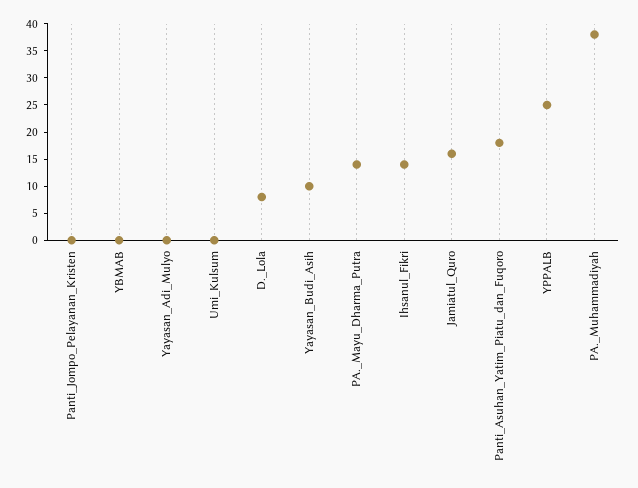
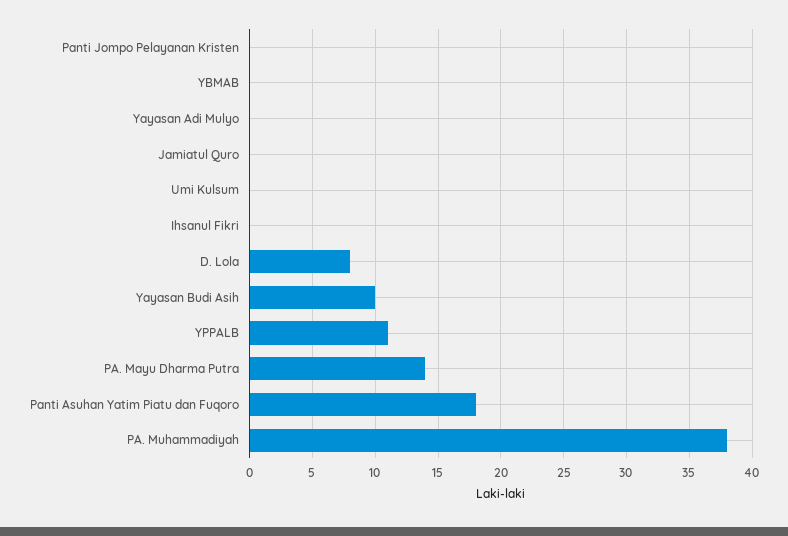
  {
    "Panti_Jompo_Pelayanan_Kristen": 0,
    "YBMAB": 0,
    "Yayasan_Adi_Mulyo": 0,
    "Umi_Kulsum": 0,
    "D._Lola": 8,
    "Yayasan_Budi_Asih": 10,
    "PA._Mayu_Dharma_Putra": 14,
-   "Ihsanul_Fikri": 15,
+   "Ihsanul_Fikri": 0,
-   "Jamiatul_Quro": 15,
+   "Jamiatul_Quro": 0,
    "Panti_Asuhan_Yatim_Piatu_dan_Fuqoro": 18,
-   "YPPALB": 25,
+   "YPPALB": 11,
    "PA._Muhammadiyah": 38
  }

